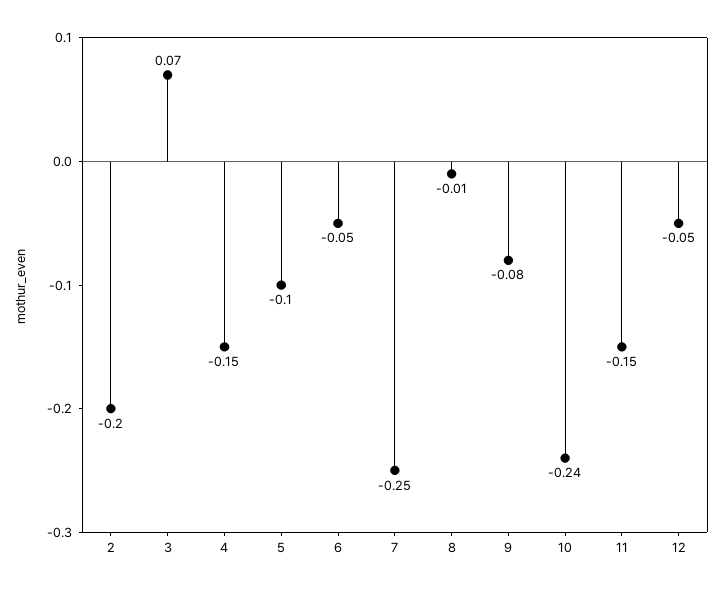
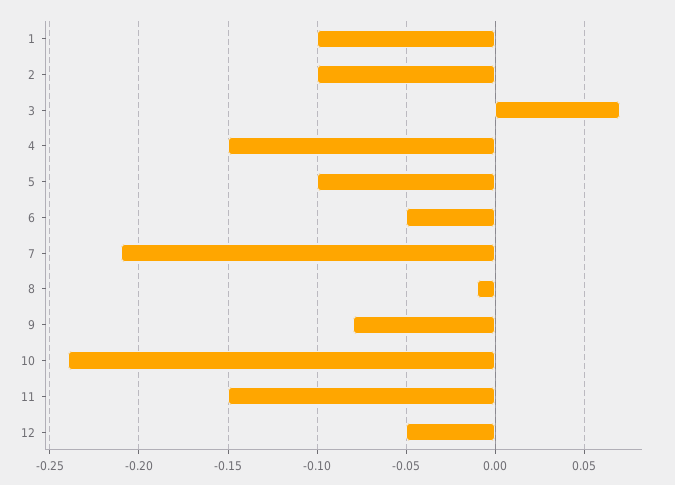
  {
-   "2": -0.2,
+   "2": -0.1,
    "3": 0.07,
    "4": -0.15,
    "5": -0.1,
    "6": -0.05,
-   "7": -0.25,
+   "7": -0.21,
    "8": -0.01,
    "9": -0.08,
    "10": -0.24,
    "11": -0.15,
-   "12": -0.05
+   "12": -0.05,
+   "1": -0.1
  }

